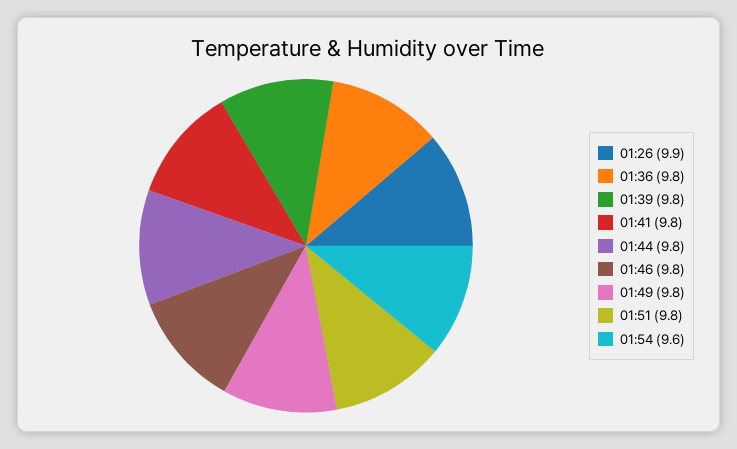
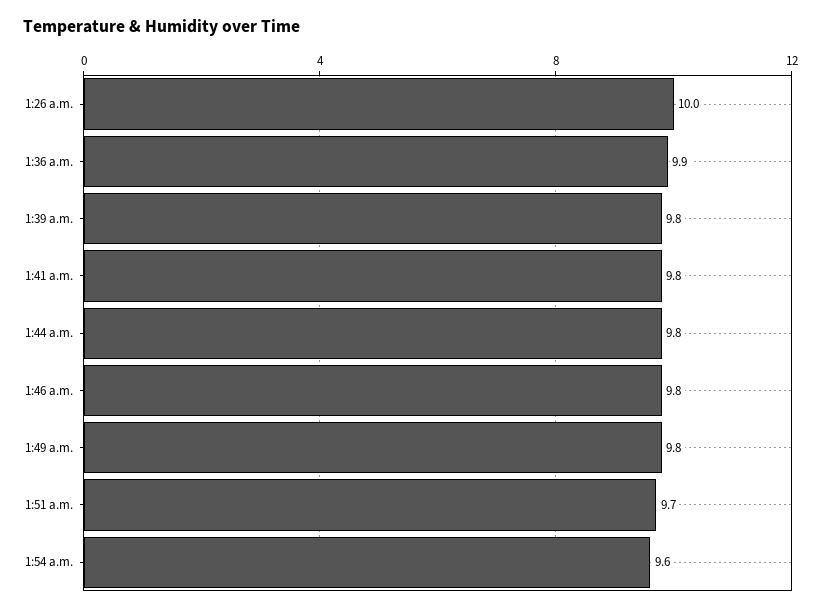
  {
-   "01:26": 9.9,
+   "01:26": 10,
-   "01:36": 9.8,
+   "01:36": 9.9,
    "01:39": 9.8,
    "01:41": 9.8,
    "01:44": 9.8,
    "01:46": 9.8,
    "01:49": 9.8,
-   "01:51": 9.8,
+   "01:51": 9.7,
    "01:54": 9.6
  }

